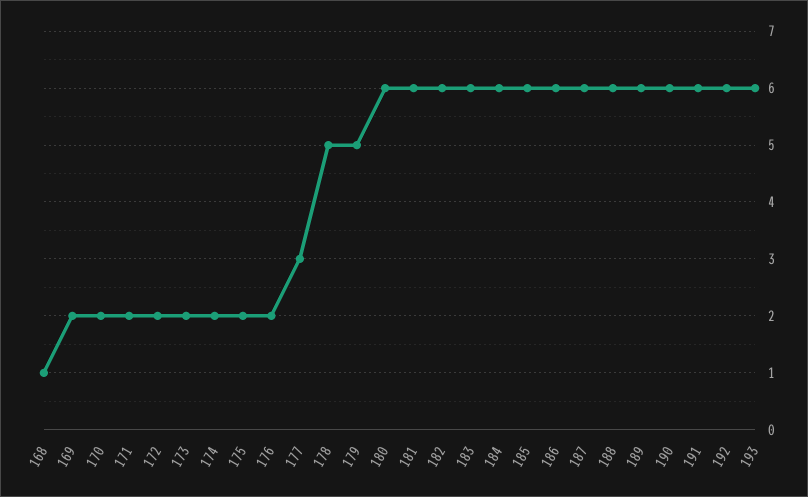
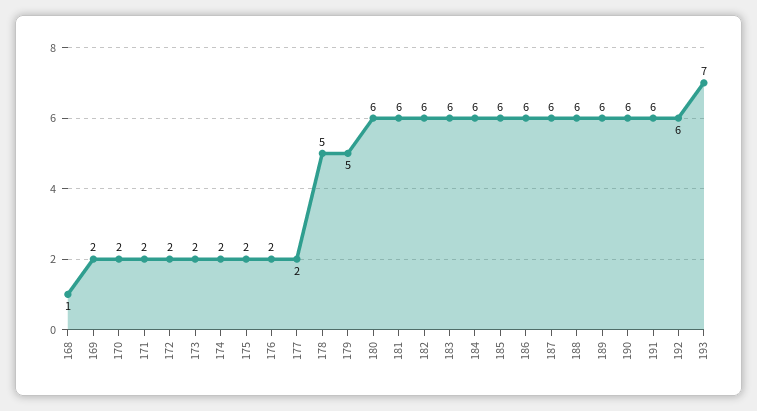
  {
    "168": 1,
    "169": 2,
    "170": 2,
    "171": 2,
    "172": 2,
    "173": 2,
    "174": 2,
    "175": 2,
    "176": 2,
-   "177": 3,
+   "177": 2,
    "178": 5,
    "179": 5,
    "180": 6,
    "181": 6,
    "182": 6,
    "183": 6,
    "184": 6,
    "185": 6,
    "186": 6,
    "187": 6,
    "188": 6,
    "189": 6,
    "190": 6,
    "191": 6,
    "192": 6,
-   "193": 6
+   "193": 7
  }

